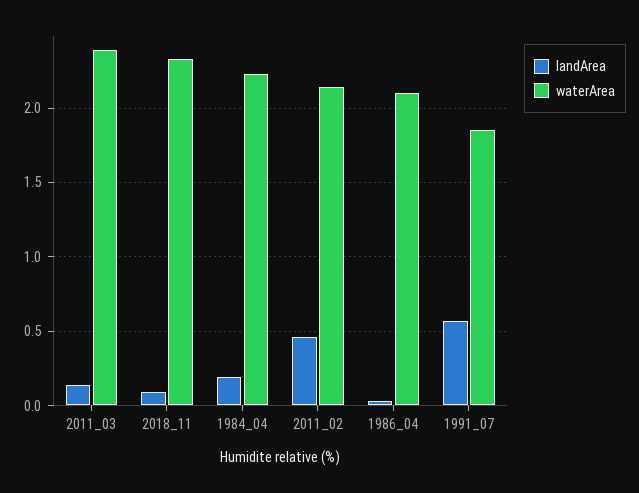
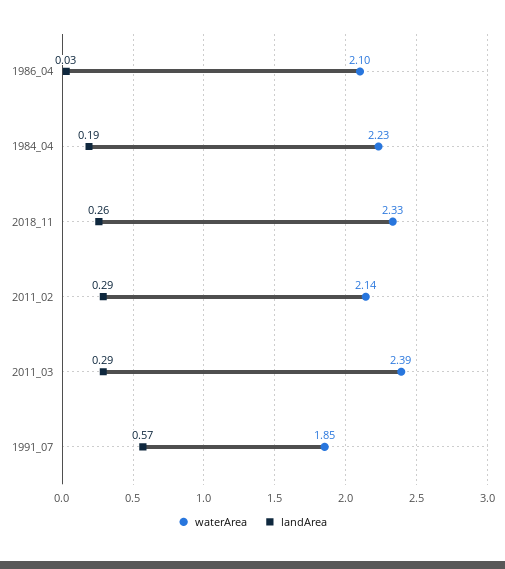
  {
    "landArea": {
-     "2011_03": 0.15,
+     "2011_03": 0.29,
-     "2018_11": 0.1,
+     "2018_11": 0.26,
      "1984_04": 0.19,
-     "2011_02": 0.45,
+     "2011_02": 0.29,
      "1986_04": 0.03,
      "1991_07": 0.57
    },
    "waterArea": {
      "2011_03": 2.39,
      "2018_11": 2.33,
      "1984_04": 2.23,
      "2011_02": 2.14,
      "1986_04": 2.1,
      "1991_07": 1.85
    }
  }

